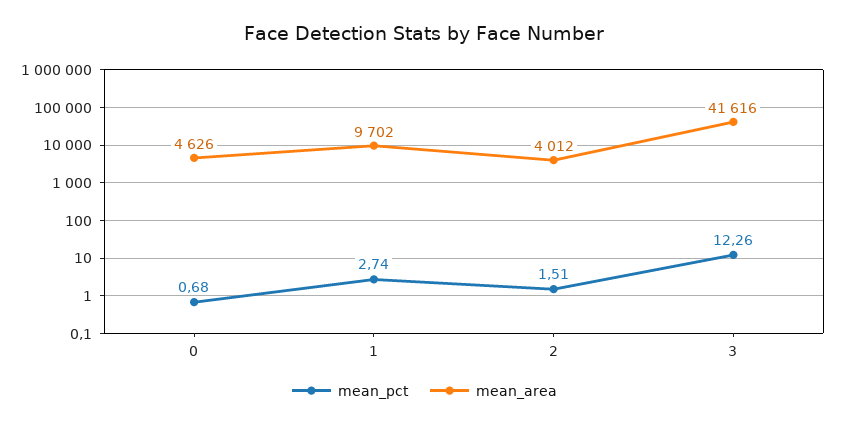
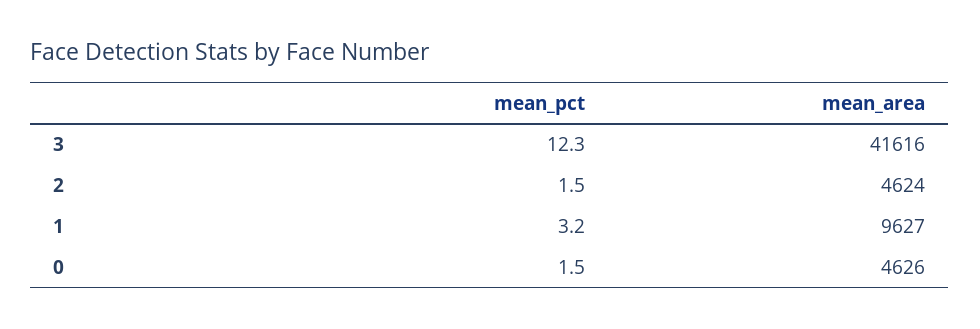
  {
    "mean_pct": {
-     "0": 0.68,
+     "0": 1.5,
-     "1": 2.74,
+     "1": 3.2,
      "2": 1.51,
      "3": 12.26
    },
    "mean_area": {
      "0": 4626,
-     "1": 9702,
+     "1": 9627,
-     "2": 4012,
+     "2": 4624,
      "3": 41616
    }
  }

